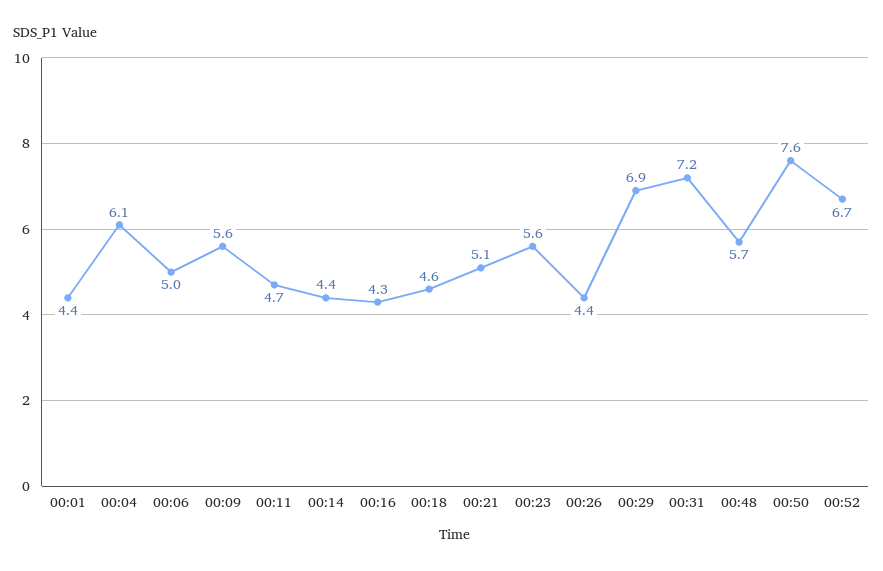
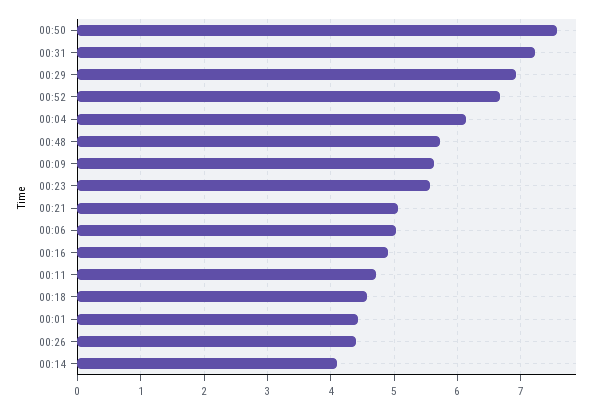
  {
    "00:01": 4.4,
    "00:04": 6.1,
    "00:06": 5,
    "00:09": 5.6,
    "00:11": 4.7,
-   "00:14": 4.4,
+   "00:14": 4.1,
-   "00:16": 4.3,
+   "00:16": 4.9,
    "00:18": 4.6,
    "00:21": 5.1,
    "00:23": 5.6,
    "00:26": 4.4,
    "00:29": 6.9,
    "00:31": 7.2,
    "00:48": 5.7,
    "00:50": 7.6,
    "00:52": 6.7
  }

